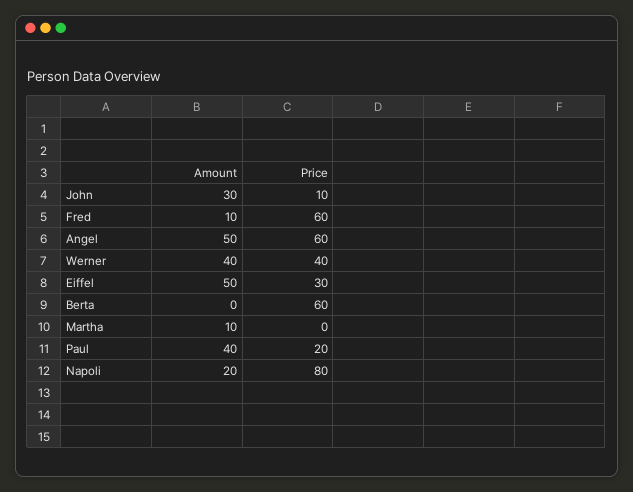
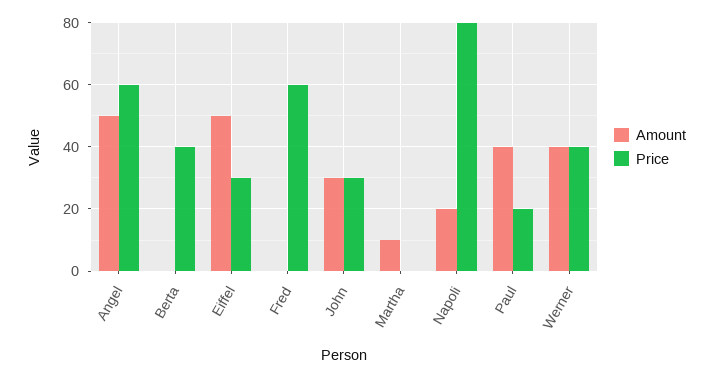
  {
    "Amount": {
      "John": 30,
-     "Fred": 10,
+     "Fred": 0,
      "Angel": 50,
      "Werner": 40,
      "Eiffel": 50,
      "Berta": 0,
      "Martha": 10,
      "Paul": 40,
      "Napoli": 20
    },
    "Price": {
-     "John": 10,
+     "John": 30,
      "Fred": 60,
      "Angel": 60,
      "Werner": 40,
      "Eiffel": 30,
-     "Berta": 60,
+     "Berta": 40,
      "Martha": 0,
      "Paul": 20,
      "Napoli": 80
    }
  }

